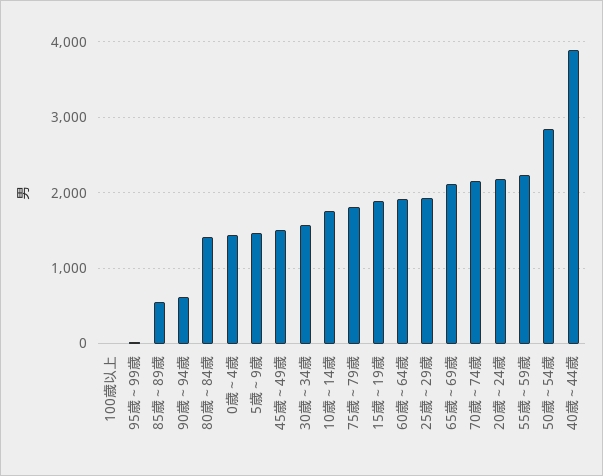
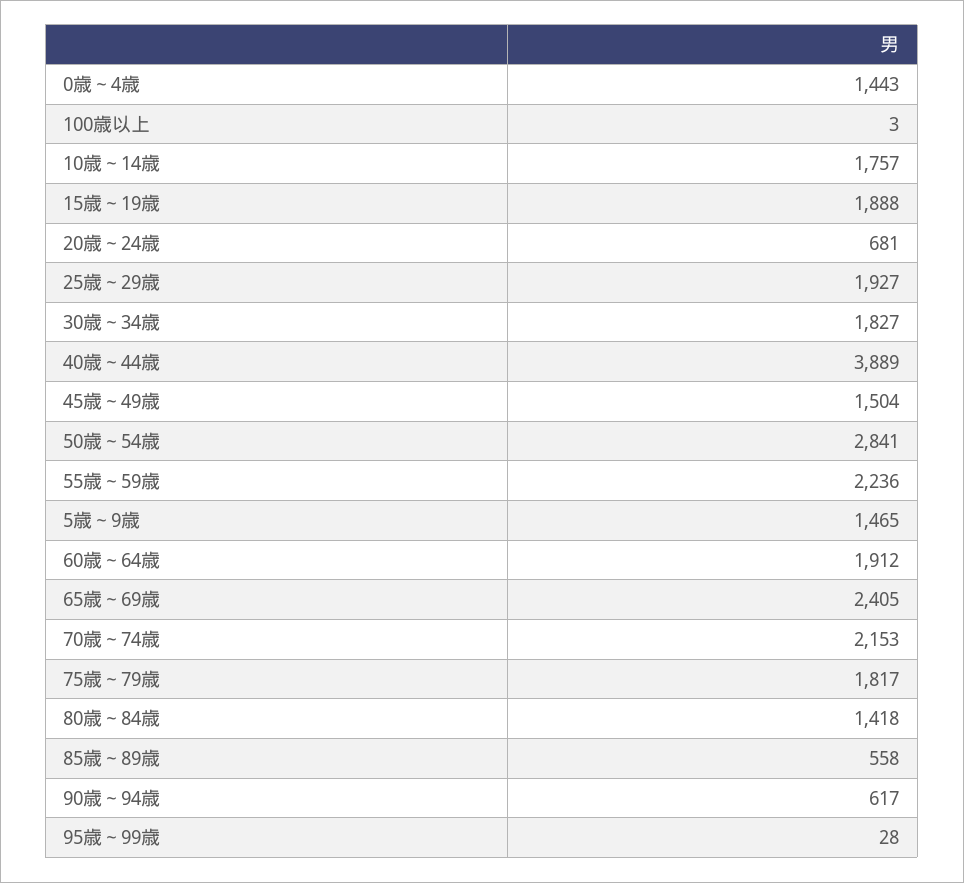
  {
    "100歳以上": 3,
    "95歳～99歳": 28,
    "85歳～89歳": 558,
    "90歳～94歳": 617,
    "80歳～84歳": 1418,
    "0歳～4歳": 1443,
    "5歳～9歳": 1465,
    "45歳～49歳": 1504,
-   "30歳～34歳": 1600,
+   "30歳～34歳": 1827,
    "10歳～14歳": 1757,
    "75歳～79歳": 1817,
    "15歳～19歳": 1888,
    "60歳～64歳": 1912,
    "25歳～29歳": 1927,
-   "65歳～69歳": 2100,
+   "65歳～69歳": 2405,
    "70歳～74歳": 2153,
-   "20歳～24歳": 2200,
+   "20歳～24歳": 681,
    "55歳～59歳": 2236,
    "50歳～54歳": 2841,
    "40歳～44歳": 3889
  }

